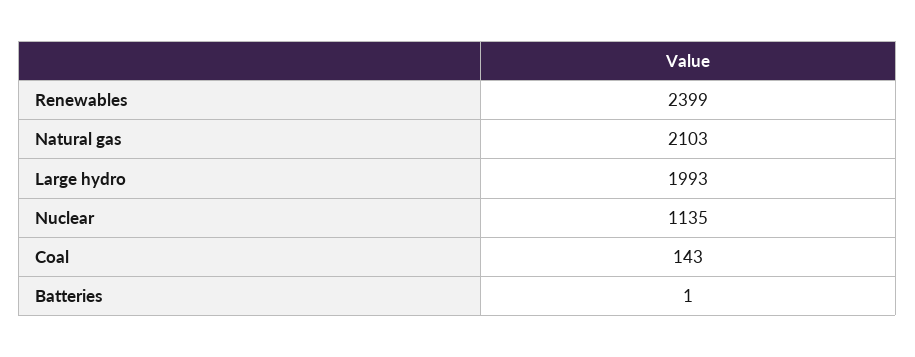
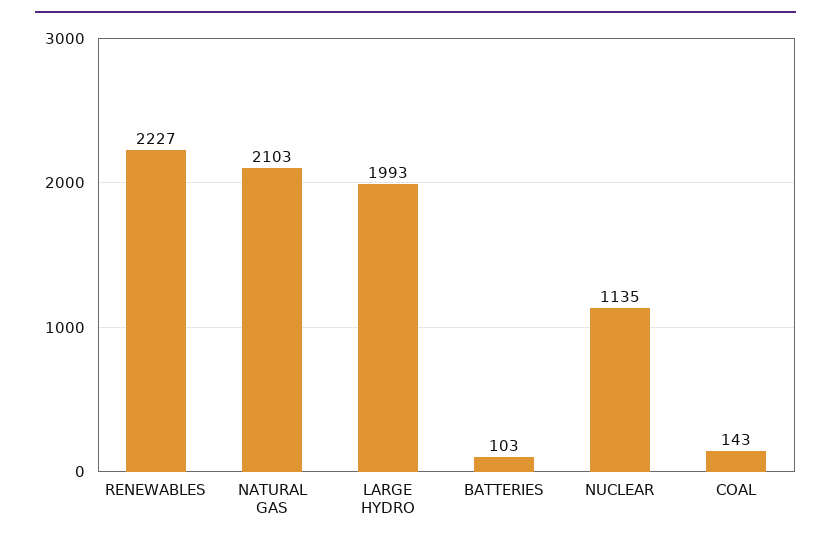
  {
-   "Renewables": 2399,
+   "Renewables": 2227,
    "Natural gas": 2103,
    "Large hydro": 1993,
    "Nuclear": 1135,
    "Coal": 143,
-   "Batteries": 1
+   "Batteries": 103
  }

